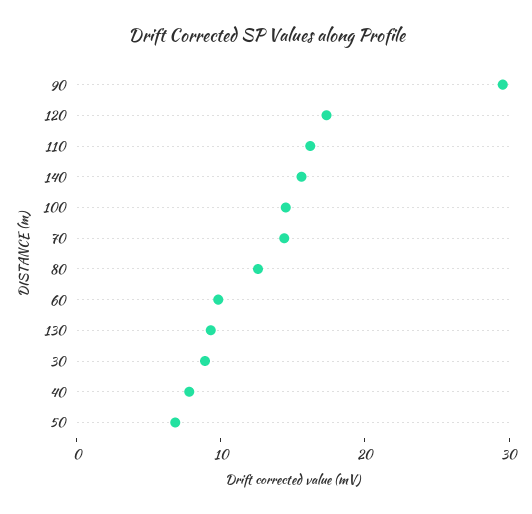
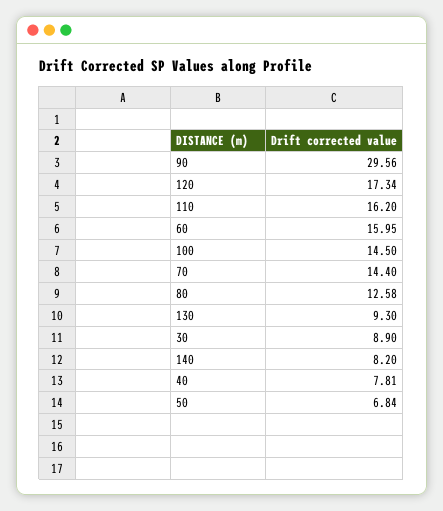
  {
    "90": 29.56,
    "120": 17.34,
    "110": 16.2,
-   "140": 16,
+   "140": 8.2,
    "100": 14.5,
    "70": 14.4,
    "80": 12.58,
-   "60": 10,
+   "60": 15.95,
    "130": 9.3,
    "30": 8.9,
    "40": 7.81,
    "50": 6.84
  }

